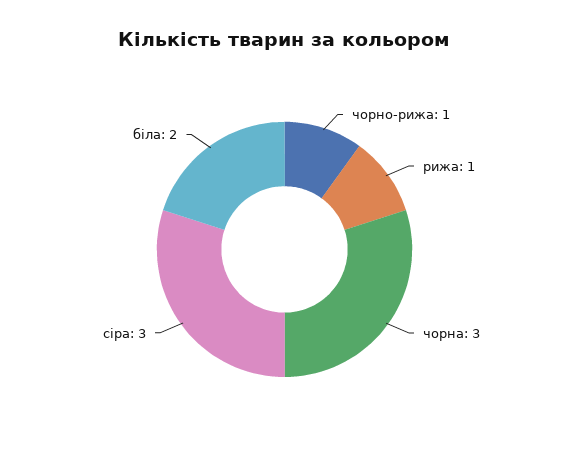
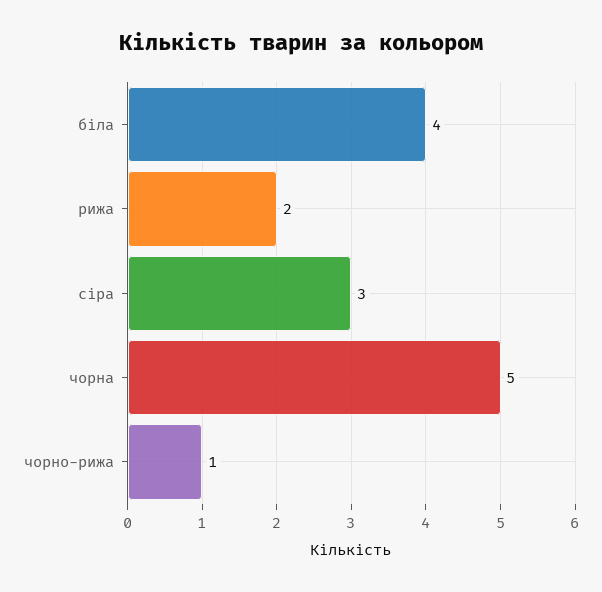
  {
    "чорно-рижа": 1,
-   "рижа": 1,
+   "рижа": 2,
-   "чорна": 3,
+   "чорна": 5,
    "сіра": 3,
-   "біла": 2
+   "біла": 4
  }

